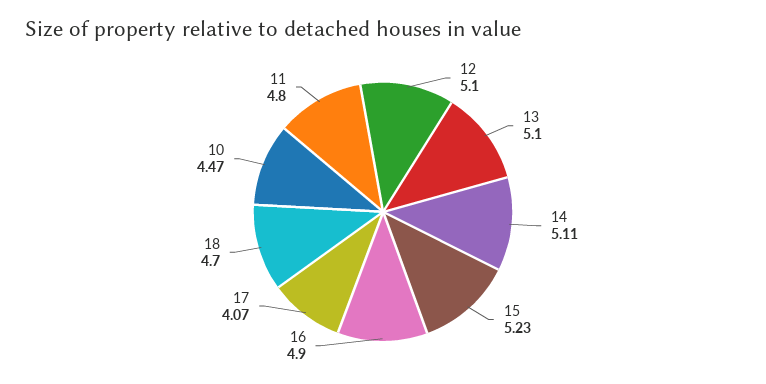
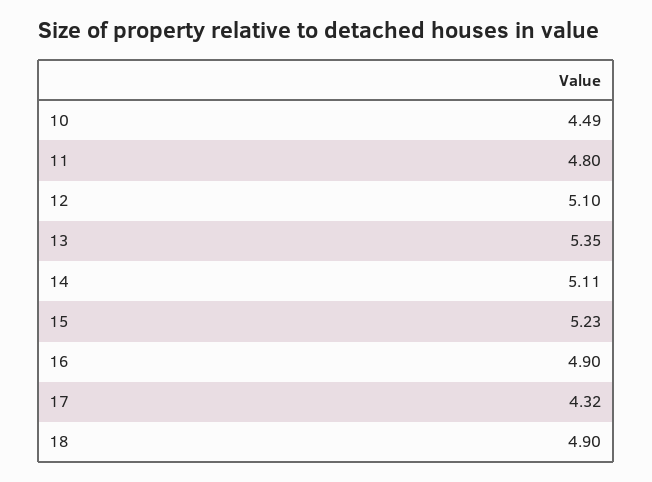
  {
    "12": 5.1,
-   "13": 5.1,
+   "13": 5.35,
    "14": 5.11,
    "15": 5.23,
    "16": 4.9,
-   "17": 4.07,
+   "17": 4.32,
-   "18": 4.7,
+   "18": 4.9,
-   "10": 4.47,
+   "10": 4.49,
    "11": 4.8
  }

